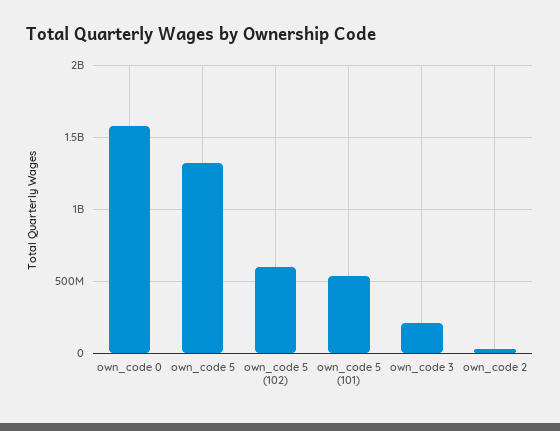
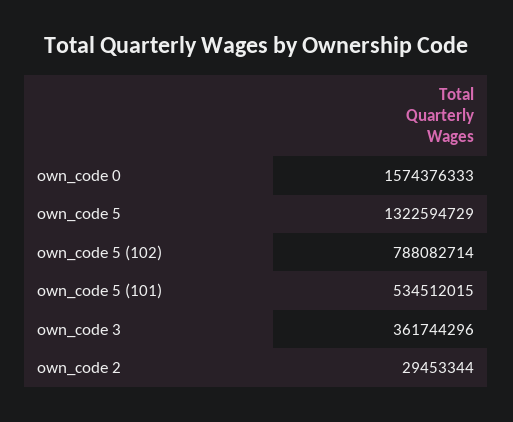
  {
    "own_code 0": 1574376333,
    "own_code 5": 1322594729,
-   "own_code 5 (102)": 600000000,
+   "own_code 5 (102)": 788082714,
    "own_code 5 (101)": 534512015,
-   "own_code 3": 200000000,
+   "own_code 3": 361744296,
    "own_code 2": 29453344
  }

